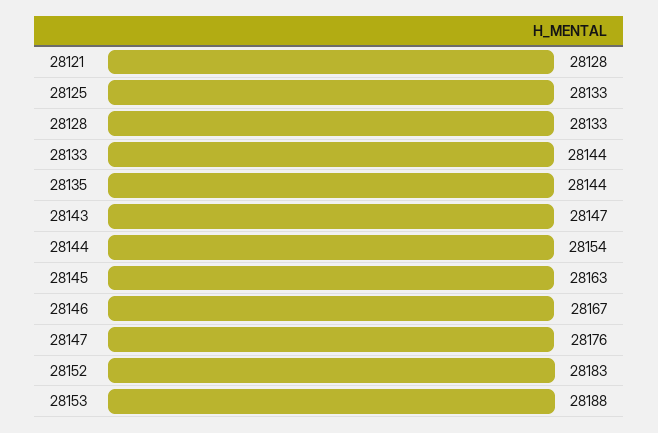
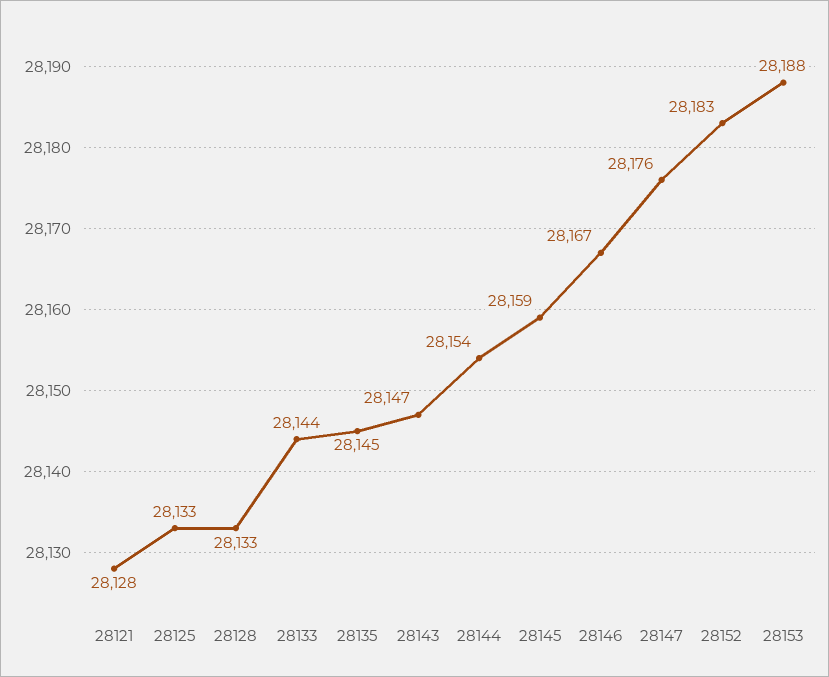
  {
    "28121": 28128,
    "28125": 28133,
    "28128": 28133,
    "28133": 28144,
-   "28135": 28144,
+   "28135": 28145,
    "28143": 28147,
    "28144": 28154,
-   "28145": 28163,
+   "28145": 28159,
    "28146": 28167,
    "28147": 28176,
    "28152": 28183,
    "28153": 28188
  }

